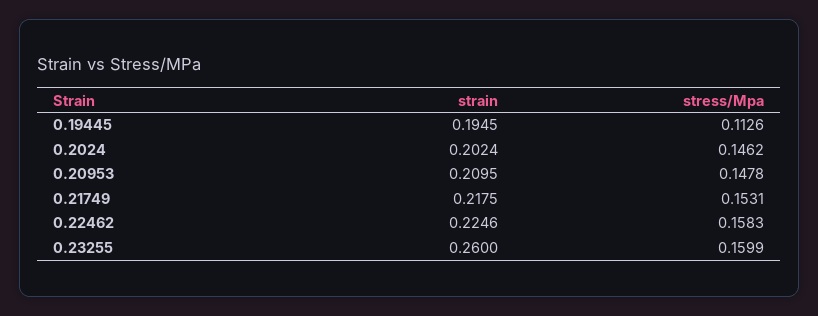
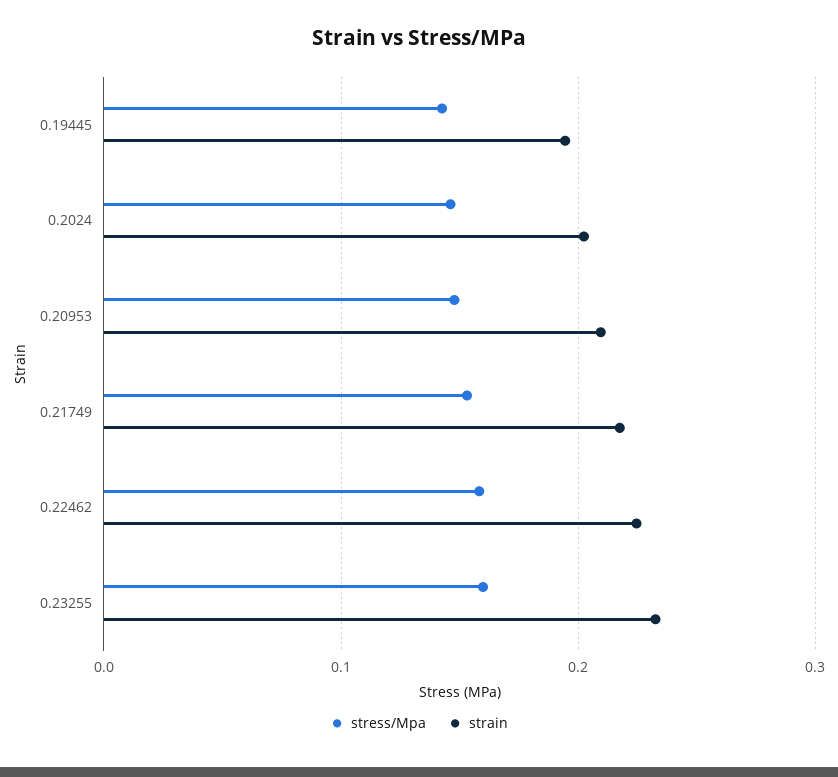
  {
    "strain": {
      "0.19445": 0.1945,
      "0.2024": 0.2024,
      "0.20953": 0.2095,
      "0.21749": 0.2175,
      "0.22462": 0.2246,
-     "0.23255": 0.26
+     "0.23255": 0.23
    },
    "stress/Mpa": {
-     "0.19445": 0.1126,
+     "0.19445": 0.14,
      "0.2024": 0.1462,
      "0.20953": 0.1478,
      "0.21749": 0.1531,
      "0.22462": 0.1583,
      "0.23255": 0.1599
    }
  }

